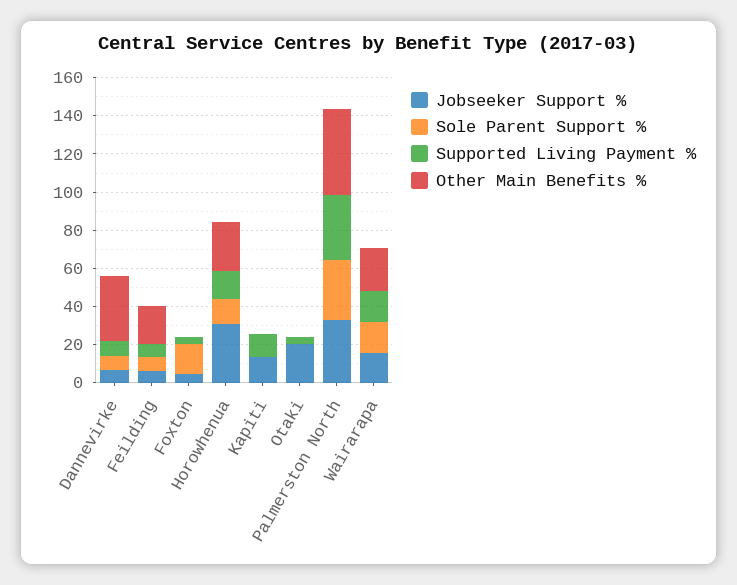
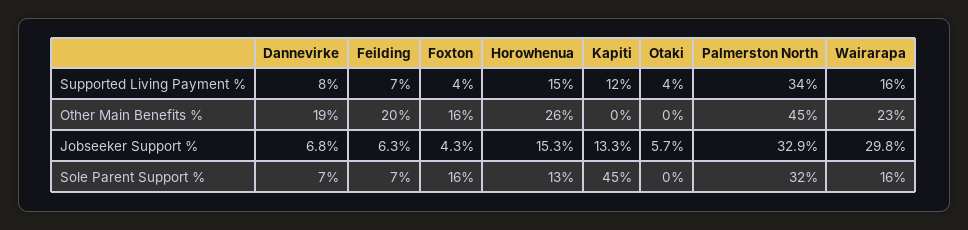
  {
    "Jobseeker Support %": {
      "Dannevirke": 6.8,
      "Feilding": 6.3,
      "Foxton": 4.3,
-     "Horowhenua": 30,
+     "Horowhenua": 15.3,
      "Kapiti": 13.3,
-     "Otaki": 20,
+     "Otaki": 5.7,
      "Palmerston North": 32.9,
-     "Wairarapa": 15
+     "Wairarapa": 29.8
    },
    "Sole Parent Support %": {
      "Dannevirke": 7,
      "Feilding": 7,
      "Foxton": 16,
      "Horowhenua": 13,
-     "Kapiti": 0,
+     "Kapiti": 45,
      "Otaki": 0,
      "Palmerston North": 32,
      "Wairarapa": 16
    },
    "Supported Living Payment %": {
      "Dannevirke": 8,
      "Feilding": 7,
      "Foxton": 4,
      "Horowhenua": 15,
      "Kapiti": 12,
      "Otaki": 4,
      "Palmerston North": 34,
      "Wairarapa": 16
    },
    "Other Main Benefits %": {
-     "Dannevirke": 35,
+     "Dannevirke": 19,
      "Feilding": 20,
-     "Foxton": 0,
+     "Foxton": 16,
      "Horowhenua": 26,
      "Kapiti": 0,
      "Otaki": 0,
      "Palmerston North": 45,
      "Wairarapa": 23
    }
  }

